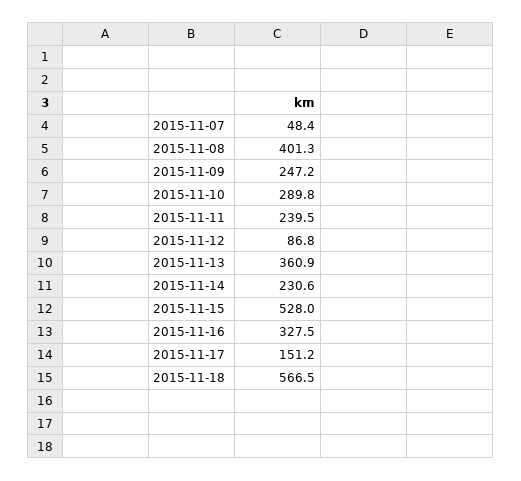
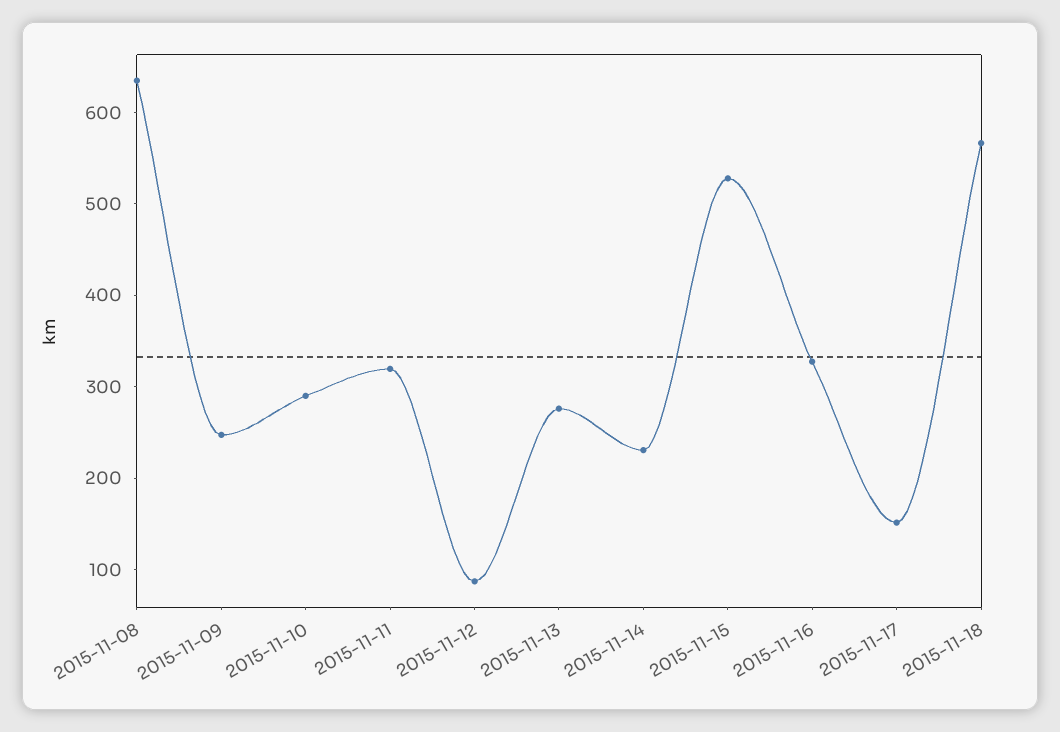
  {
-   "2015-11-07": 48.4,
-   "2015-11-08": 401.3,
+   "2015-11-08": 640,
    "2015-11-09": 247.2,
    "2015-11-10": 289.8,
-   "2015-11-11": 239.5,
+   "2015-11-11": 320,
    "2015-11-12": 86.8,
-   "2015-11-13": 360.9,
+   "2015-11-13": 280,
    "2015-11-14": 230.6,
    "2015-11-15": 528,
    "2015-11-16": 327.5,
    "2015-11-17": 151.2,
    "2015-11-18": 566.5
  }

